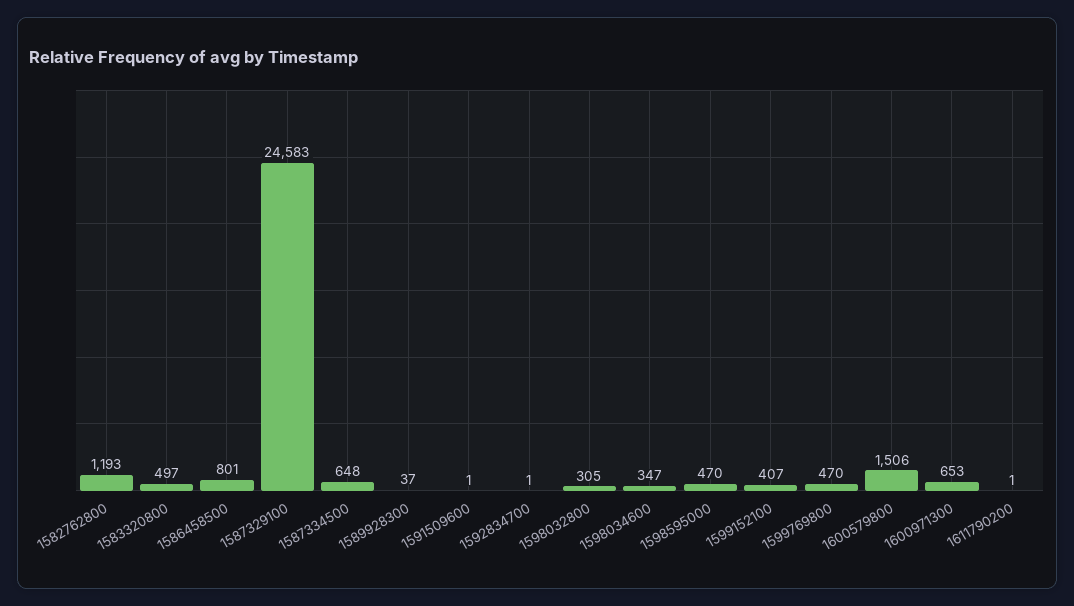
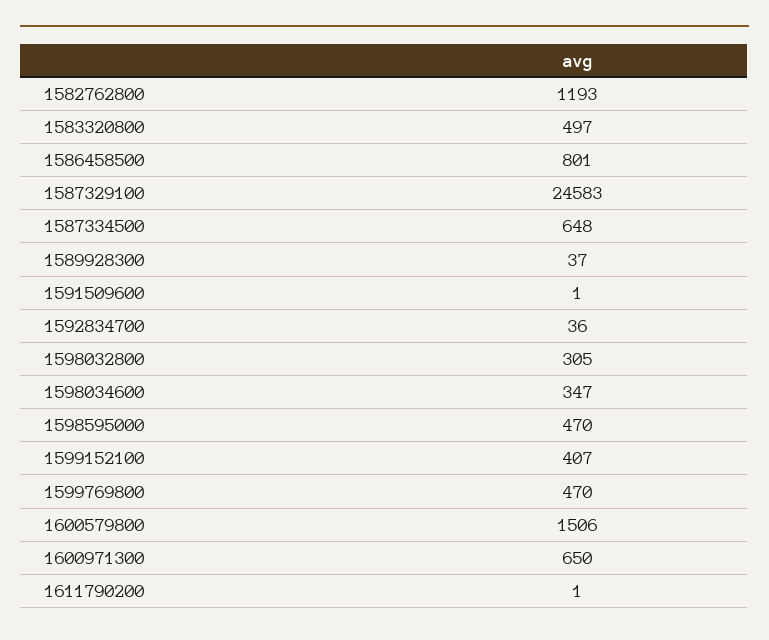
  {
    "1582762800": 1193,
    "1583320800": 497,
    "1586458500": 801,
    "1587329100": 24583,
    "1587334500": 648,
    "1589928300": 37,
    "1591509600": 1,
-   "1592834700": 1,
+   "1592834700": 36,
    "1598032800": 305,
    "1598034600": 347,
    "1598595000": 470,
    "1599152100": 407,
    "1599769800": 470,
    "1600579800": 1506,
-   "1600971300": 653,
+   "1600971300": 650,
    "1611790200": 1
  }

